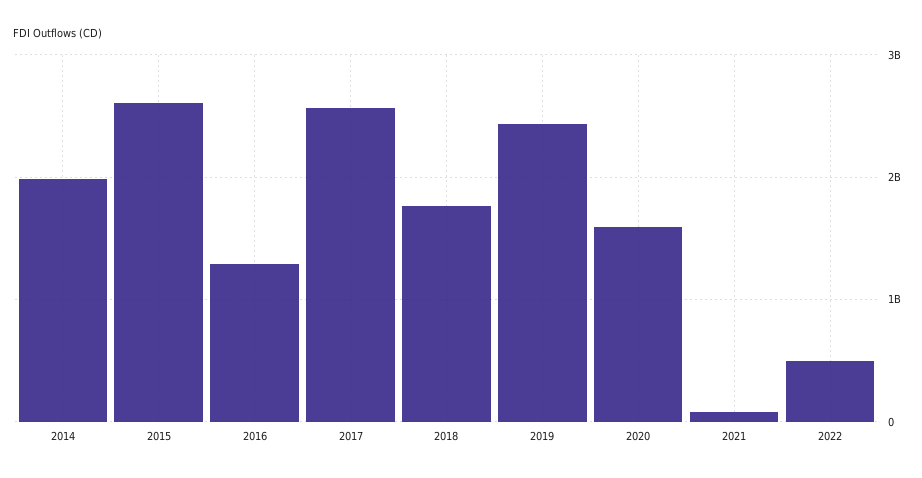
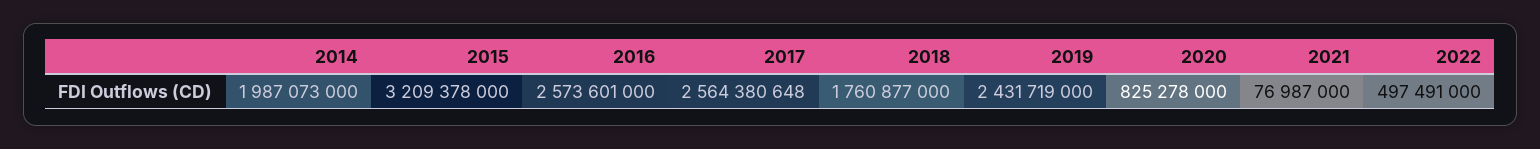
  {
    "2014": 1987073000,
-   "2015": 2600000000,
+   "2015": 3209378000,
-   "2016": 1300000000,
+   "2016": 2573601000,
    "2017": 2564380648,
    "2018": 1760877000,
    "2019": 2431719000,
-   "2020": 1600000000,
+   "2020": 825278000,
    "2021": 76987000,
    "2022": 497491000
  }

